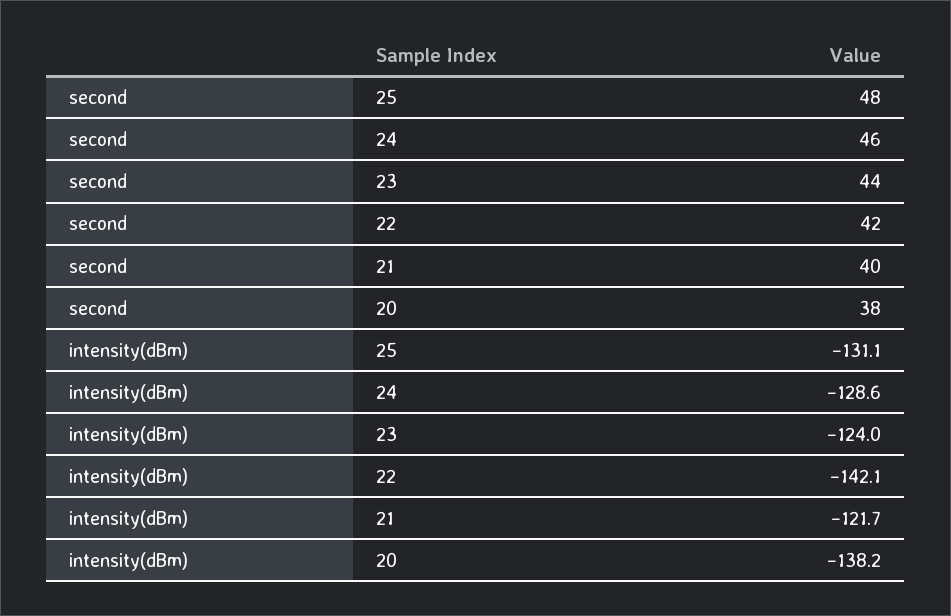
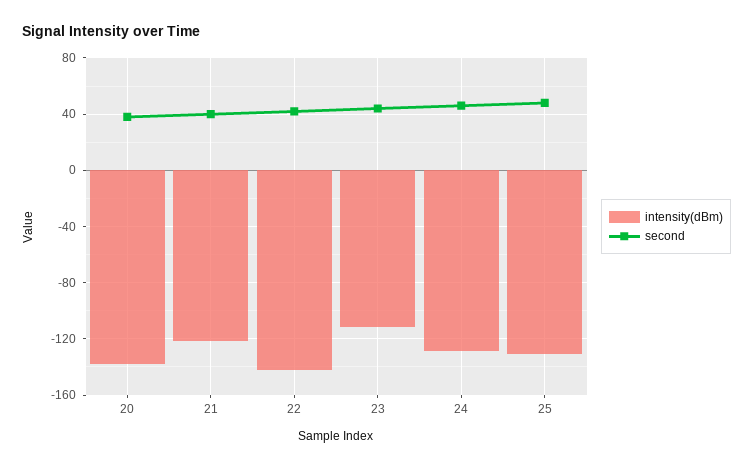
  {
    "second": {
      "25": 48,
      "24": 46,
      "23": 44,
      "22": 42,
      "21": 40,
      "20": 38
    },
    "intensity(dBm)": {
      "25": -131.1,
      "24": -128.6,
-     "23": -124,
+     "23": -110,
      "22": -142.1,
      "21": -121.7,
      "20": -138.2
    }
  }

